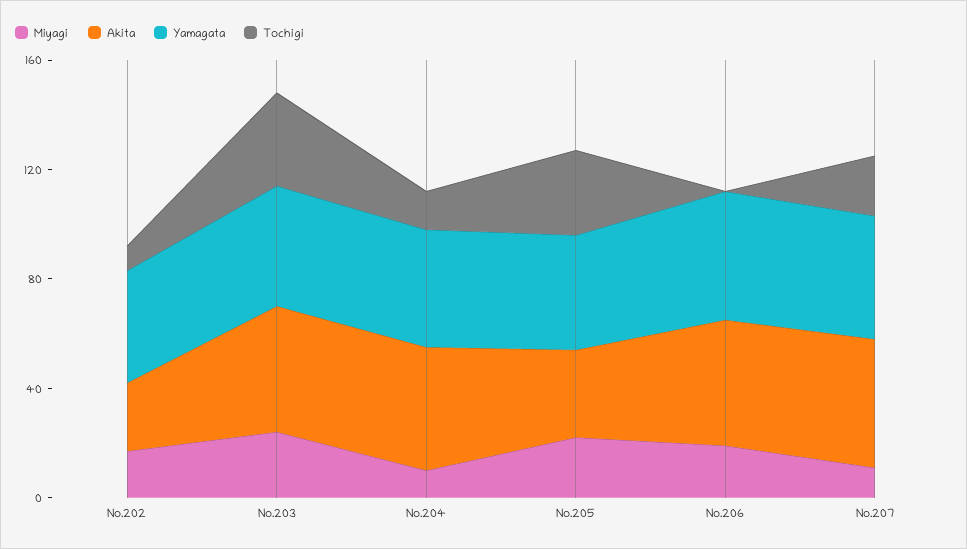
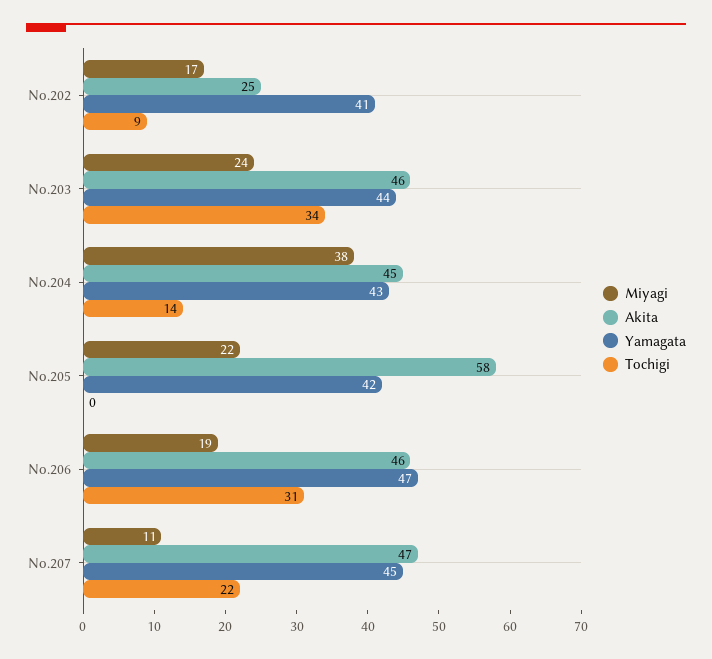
  {
    "Miyagi": {
      "No.202": 17,
      "No.203": 24,
-     "No.204": 10,
+     "No.204": 38,
      "No.205": 22,
      "No.206": 19,
      "No.207": 11
    },
    "Akita": {
      "No.202": 25,
      "No.203": 46,
      "No.204": 45,
-     "No.205": 30,
+     "No.205": 58,
      "No.206": 46,
      "No.207": 47
    },
    "Yamagata": {
      "No.202": 41,
      "No.203": 44,
      "No.204": 43,
      "No.205": 42,
      "No.206": 47,
      "No.207": 45
    },
    "Tochigi": {
      "No.202": 9,
      "No.203": 34,
      "No.204": 14,
-     "No.205": 30,
+     "No.205": 0,
-     "No.206": 0,
+     "No.206": 31,
      "No.207": 22
    }
  }

